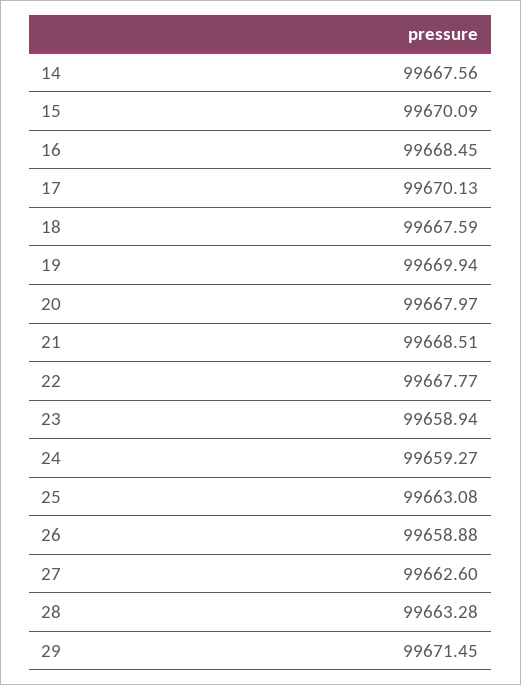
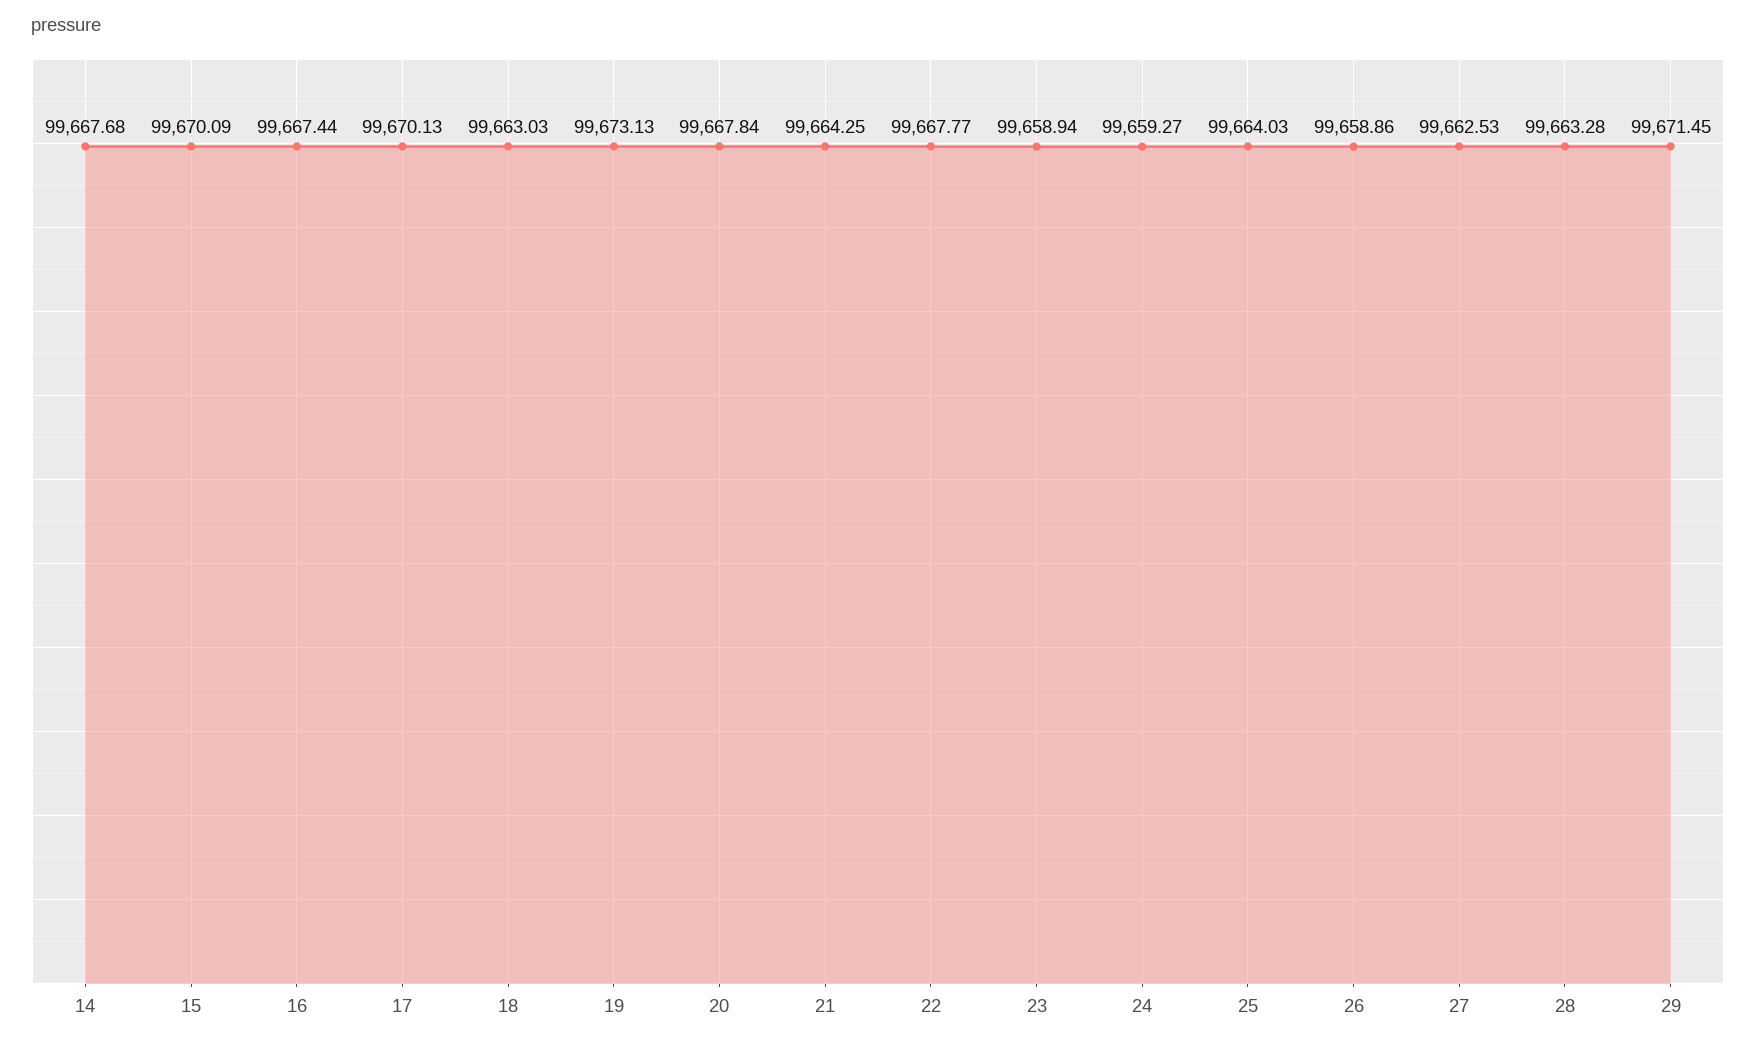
  {
-   "14": 99667.56,
+   "14": 99667.68,
    "15": 99670.09,
-   "16": 99668.45,
+   "16": 99667.44,
    "17": 99670.13,
-   "18": 99667.59,
+   "18": 99663.03,
-   "19": 99669.94,
+   "19": 99673.13,
-   "20": 99667.97,
+   "20": 99667.84,
-   "21": 99668.51,
+   "21": 99664.25,
    "22": 99667.77,
    "23": 99658.94,
    "24": 99659.27,
-   "25": 99663.08,
+   "25": 99664.03,
-   "26": 99658.88,
+   "26": 99658.86,
-   "27": 99662.6,
+   "27": 99662.53,
    "28": 99663.28,
    "29": 99671.45
  }

